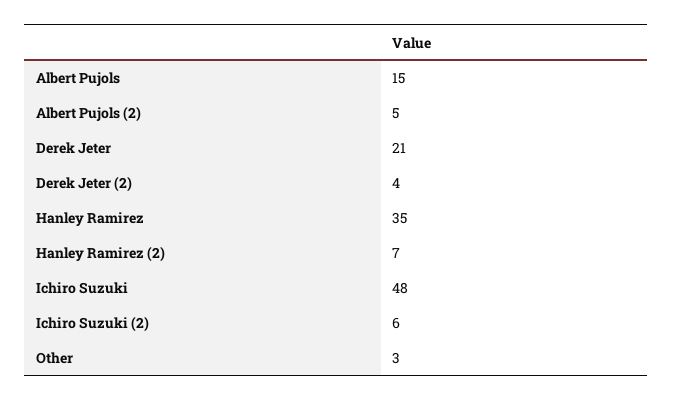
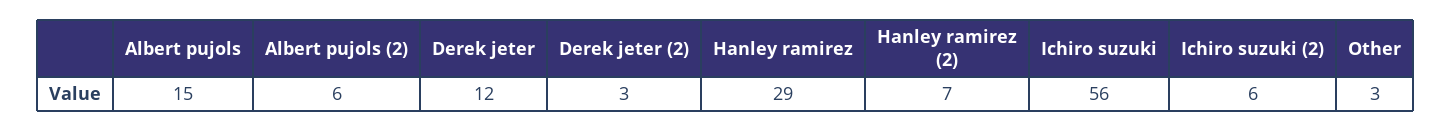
  {
    "Albert Pujols": 15,
-   "Albert Pujols (2)": 5,
+   "Albert Pujols (2)": 6,
-   "Derek Jeter": 21,
+   "Derek Jeter": 12,
-   "Derek Jeter (2)": 4,
+   "Derek Jeter (2)": 3,
-   "Hanley Ramirez": 35,
+   "Hanley Ramirez": 29,
    "Hanley Ramirez (2)": 7,
-   "Ichiro Suzuki": 48,
+   "Ichiro Suzuki": 56,
    "Ichiro Suzuki (2)": 6,
    "Other": 3
  }

